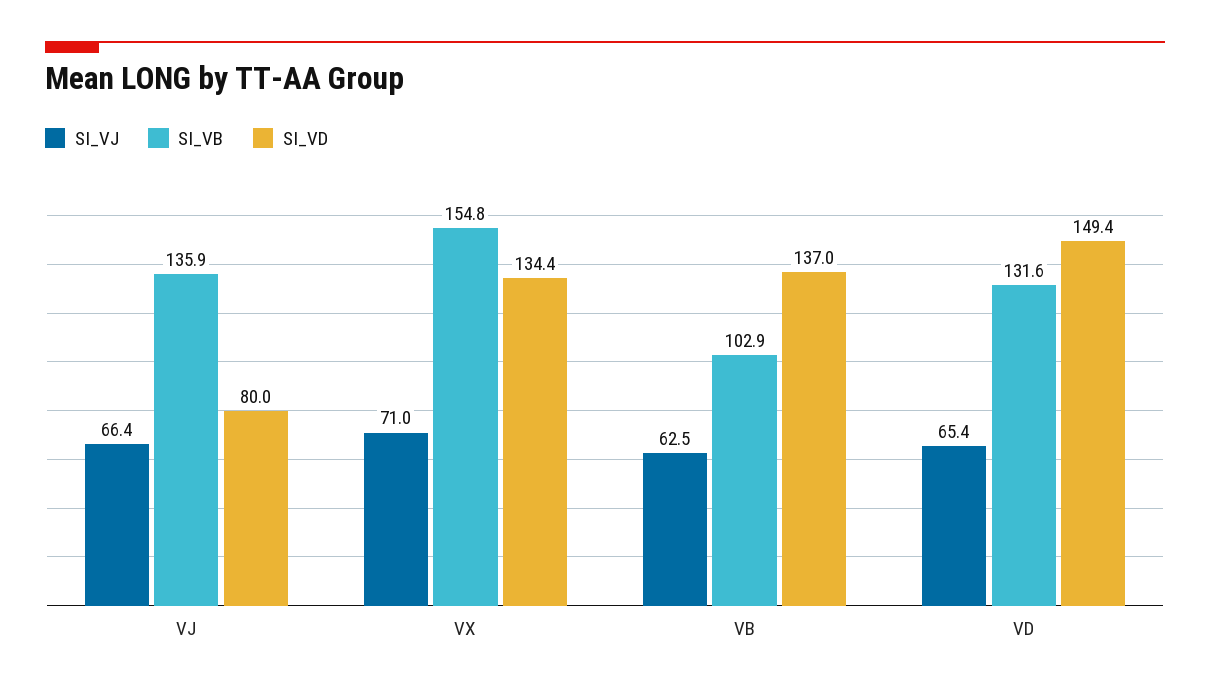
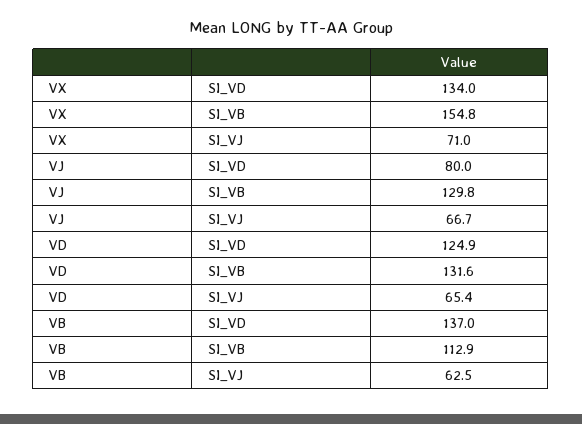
  {
    "SI_VJ": {
-     "VJ": 66.4,
+     "VJ": 66.7,
      "VX": 71,
      "VB": 62.5,
      "VD": 65.4
    },
    "SI_VB": {
-     "VJ": 135.9,
+     "VJ": 129.8,
      "VX": 154.8,
-     "VB": 102.9,
+     "VB": 112.9,
      "VD": 131.6
    },
    "SI_VD": {
      "VJ": 80,
-     "VX": 134.4,
+     "VX": 134,
      "VB": 137,
-     "VD": 149.4
+     "VD": 124.9
    }
  }

